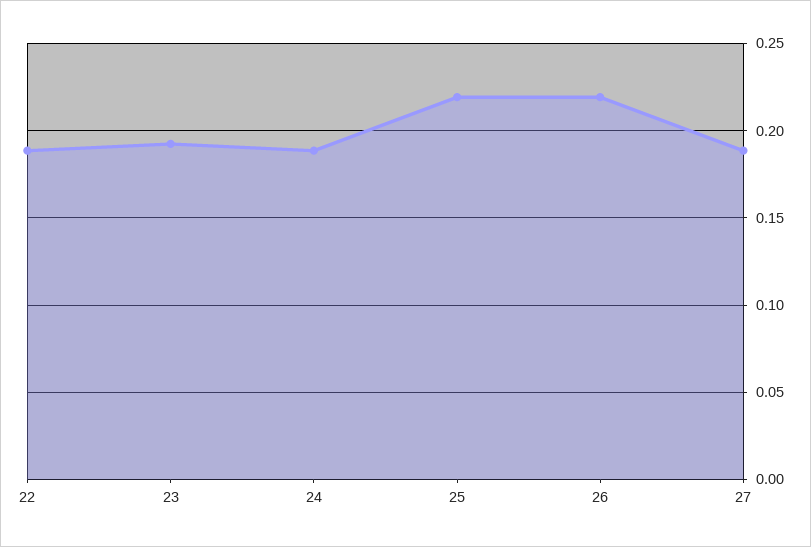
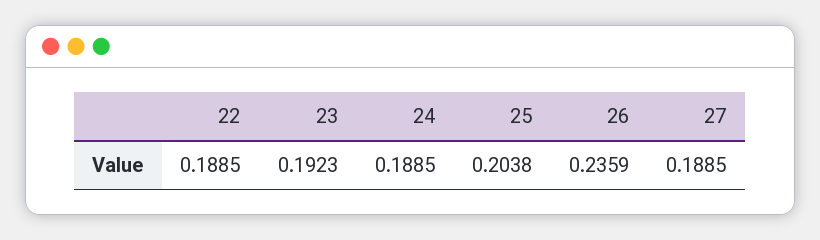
  {
    "22": 0.1885,
    "23": 0.1923,
    "24": 0.1885,
-   "25": 0.22,
+   "25": 0.2038,
-   "26": 0.22,
+   "26": 0.2359,
    "27": 0.1885
  }

